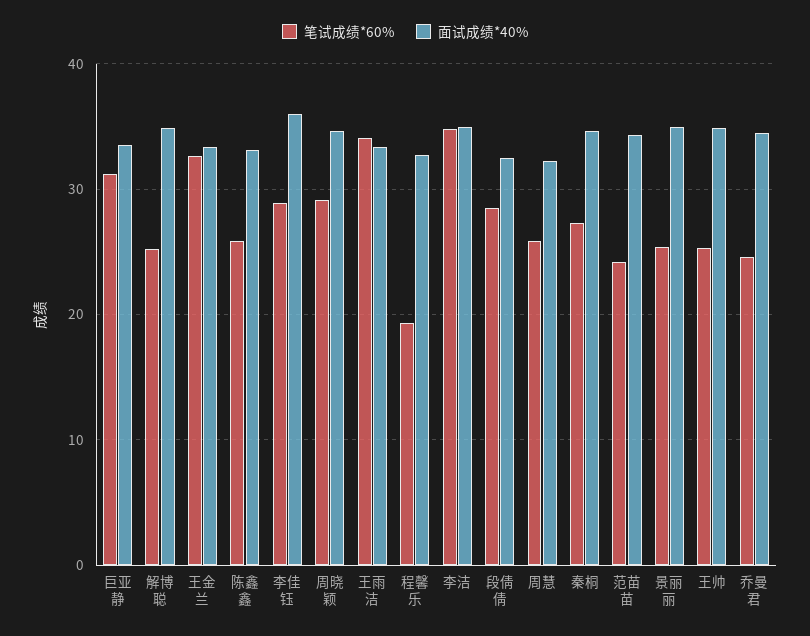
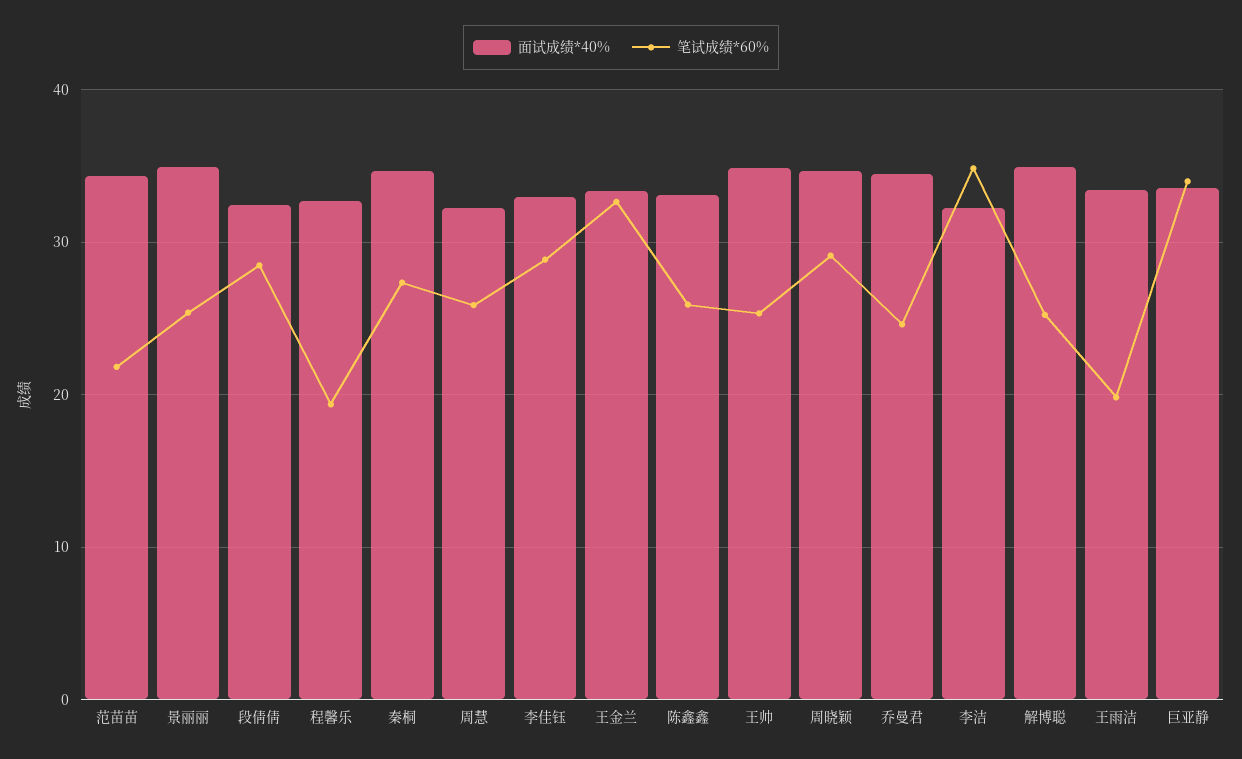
  {
    "笔试成绩*60%": {
-     "巨亚静": 31,
+     "巨亚静": 34,
      "解博聪": 25,
      "王金兰": 33,
      "陈鑫鑫": 26,
      "李佳钰": 29,
      "周晓颖": 29,
-     "王雨洁": 34,
+     "王雨洁": 20,
      "程馨乐": 19,
      "李洁": 35,
      "段倩倩": 28,
      "周慧": 26,
      "秦桐": 27,
-     "范苗苗": 24,
+     "范苗苗": 22,
      "景丽丽": 25,
      "王帅": 25,
      "乔曼君": 25
    },
    "面试成绩*40%": {
      "巨亚静": 34,
      "解博聪": 35,
      "王金兰": 33,
      "陈鑫鑫": 33,
-     "李佳钰": 36,
+     "李佳钰": 33,
      "周晓颖": 35,
      "王雨洁": 33,
      "程馨乐": 33,
-     "李洁": 35,
+     "李洁": 32,
      "段倩倩": 32,
      "周慧": 32,
      "秦桐": 35,
      "范苗苗": 34,
      "景丽丽": 35,
      "王帅": 35,
      "乔曼君": 34
    }
  }

